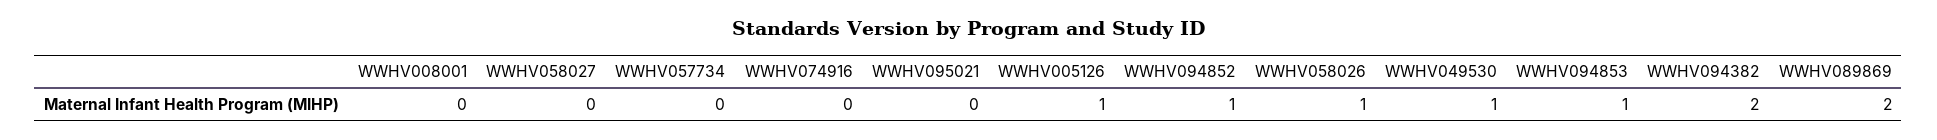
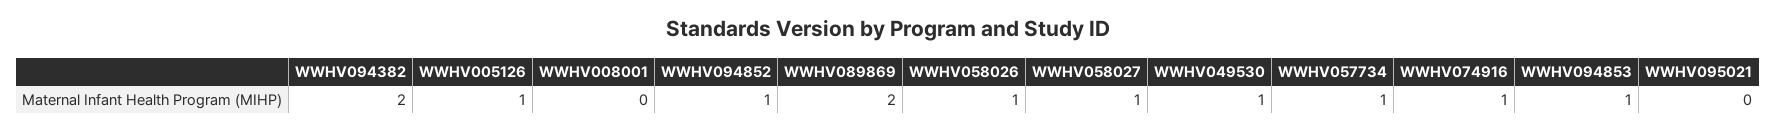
  {
    "WWHV008001": 0,
-   "WWHV058027": 0,
+   "WWHV058027": 1,
-   "WWHV057734": 0,
+   "WWHV057734": 1,
-   "WWHV074916": 0,
+   "WWHV074916": 1,
    "WWHV095021": 0,
    "WWHV005126": 1,
    "WWHV094852": 1,
    "WWHV058026": 1,
    "WWHV049530": 1,
    "WWHV094853": 1,
    "WWHV094382": 2,
    "WWHV089869": 2
  }

